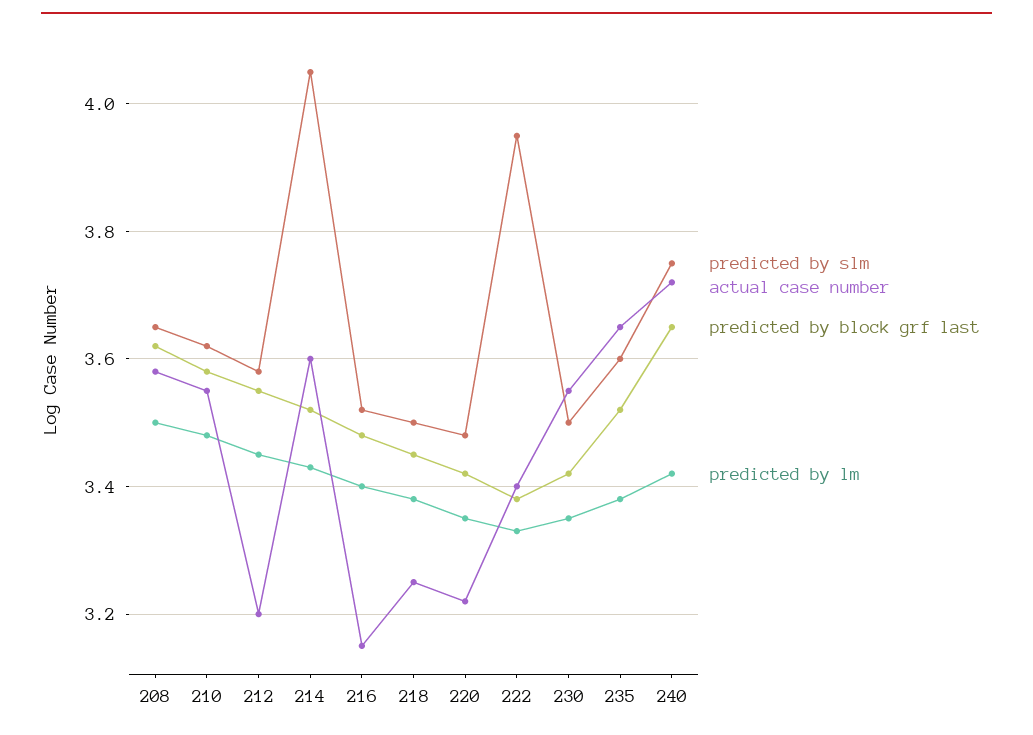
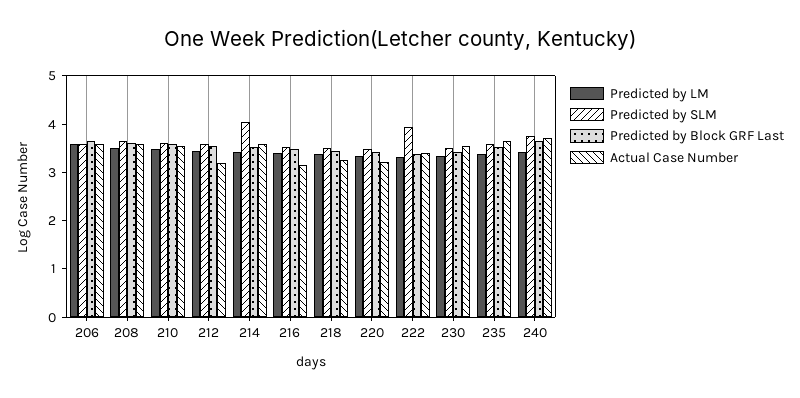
  {
    "predicted by slm": {
      "208": 3.65,
      "210": 3.6,
      "212": 3.6,
      "214": 4.05,
      "216": 3.5,
      "218": 3.5,
      "220": 3.5,
      "222": 3.95,
      "230": 3.5,
      "235": 3.6,
-     "240": 3.75
+     "240": 3.75,
+     "206": 3.6
    },
    "actual case number": {
      "208": 3.6,
      "210": 3.55,
      "212": 3.2,
      "214": 3.6,
      "216": 3.15,
      "218": 3.25,
      "220": 3.2,
      "222": 3.4,
      "230": 3.55,
      "235": 3.65,
-     "240": 3.7
+     "240": 3.7,
+     "206": 3.6
    },
    "predicted by block grf last": {
      "208": 3.6,
      "210": 3.6,
      "212": 3.55,
      "214": 3.5,
      "216": 3.5,
      "218": 3.45,
      "220": 3.4,
      "222": 3.4,
      "230": 3.4,
      "235": 3.5,
-     "240": 3.65
+     "240": 3.65,
+     "206": 3.6
    },
    "predicted by lm": {
      "208": 3.5,
      "210": 3.5,
      "212": 3.45,
      "214": 3.45,
      "216": 3.4,
      "218": 3.4,
      "220": 3.35,
      "222": 3.35,
      "230": 3.35,
      "235": 3.4,
-     "240": 3.4
+     "240": 3.4,
+     "206": 3.6
    }
  }

